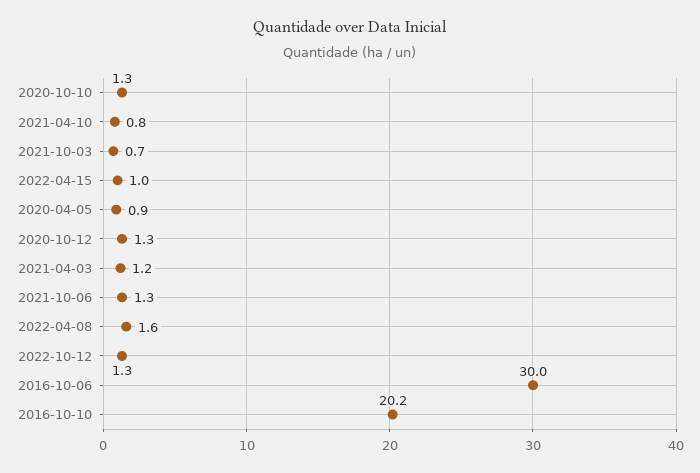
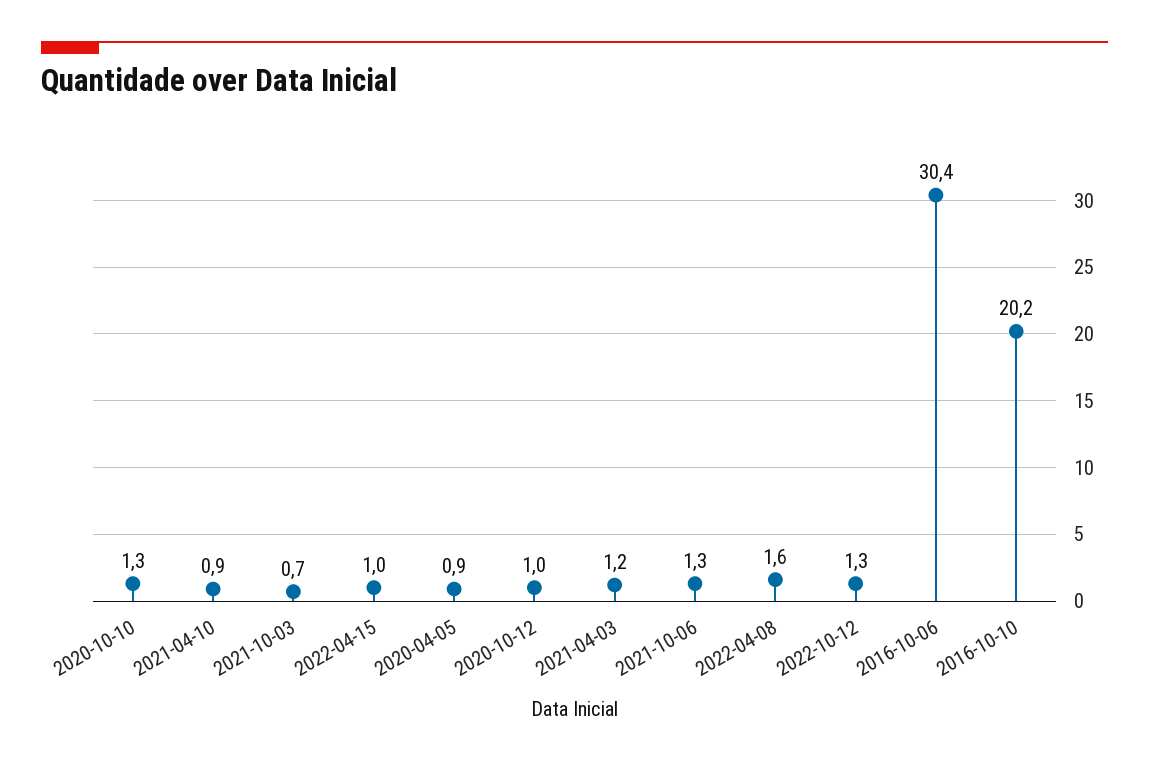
  {
    "2020-10-10": 1.3,
-   "2021-04-10": 0.8,
+   "2021-04-10": 0.9,
    "2021-10-03": 0.7,
    "2022-04-15": 1,
    "2020-04-05": 0.9,
-   "2020-10-12": 1.3,
+   "2020-10-12": 1,
    "2021-04-03": 1.2,
    "2021-10-06": 1.3,
    "2022-04-08": 1.6,
    "2022-10-12": 1.3,
-   "2016-10-06": 30,
+   "2016-10-06": 30.4,
    "2016-10-10": 20.2
  }

